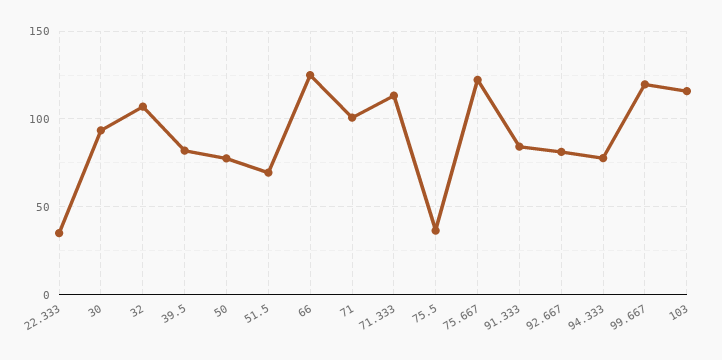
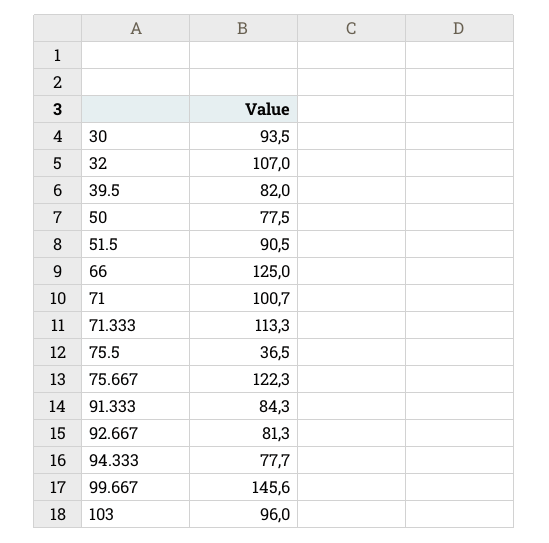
  {
-   "22.333": 35,
    "30": 93.5,
    "32": 107,
    "39.5": 82,
    "50": 77.5,
-   "51.5": 70,
+   "51.5": 90.5,
    "66": 125,
    "71": 100.7,
    "71.333": 113.3,
    "75.5": 36.5,
    "75.667": 122.3,
    "91.333": 84.3,
    "92.667": 81.3,
    "94.333": 77.7,
-   "99.667": 120,
+   "99.667": 145.6,
-   "103": 115
+   "103": 96
  }

